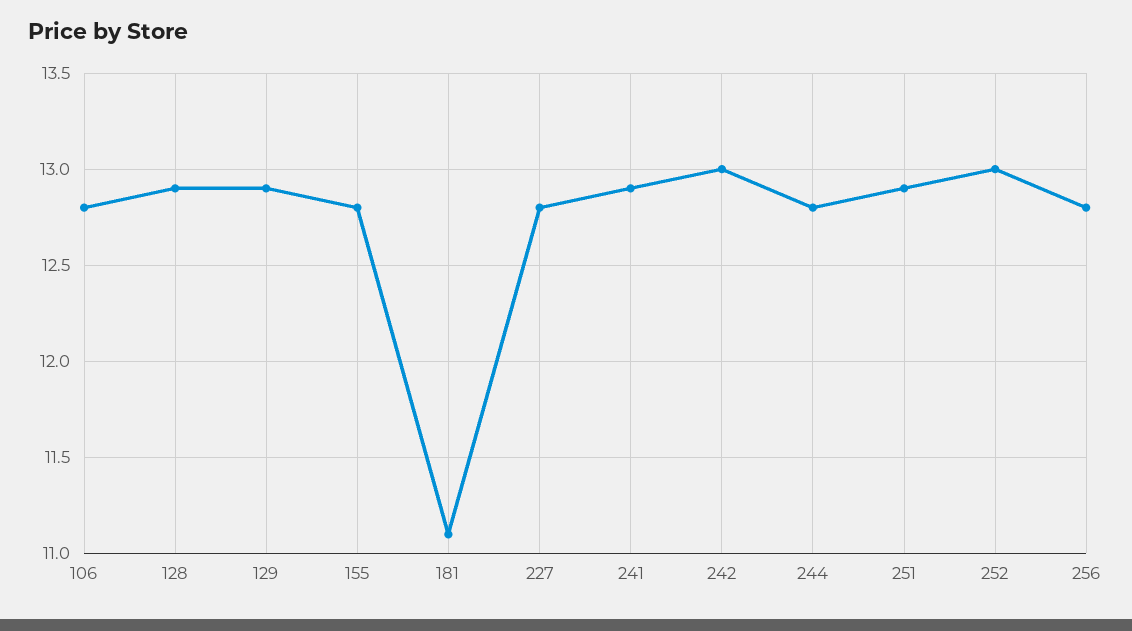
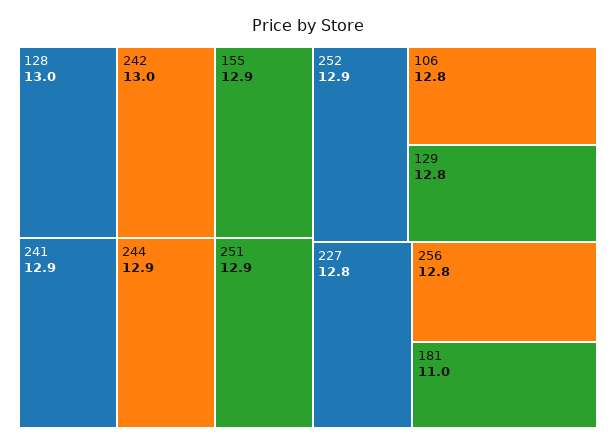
  {
    "106": 12.8,
-   "128": 12.9,
+   "128": 13,
-   "129": 12.9,
+   "129": 12.8,
-   "155": 12.8,
+   "155": 12.9,
-   "181": 11.1,
+   "181": 11,
    "227": 12.8,
    "241": 12.9,
    "242": 13,
-   "244": 12.8,
+   "244": 12.9,
    "251": 12.9,
-   "252": 13,
+   "252": 12.9,
    "256": 12.8
  }

